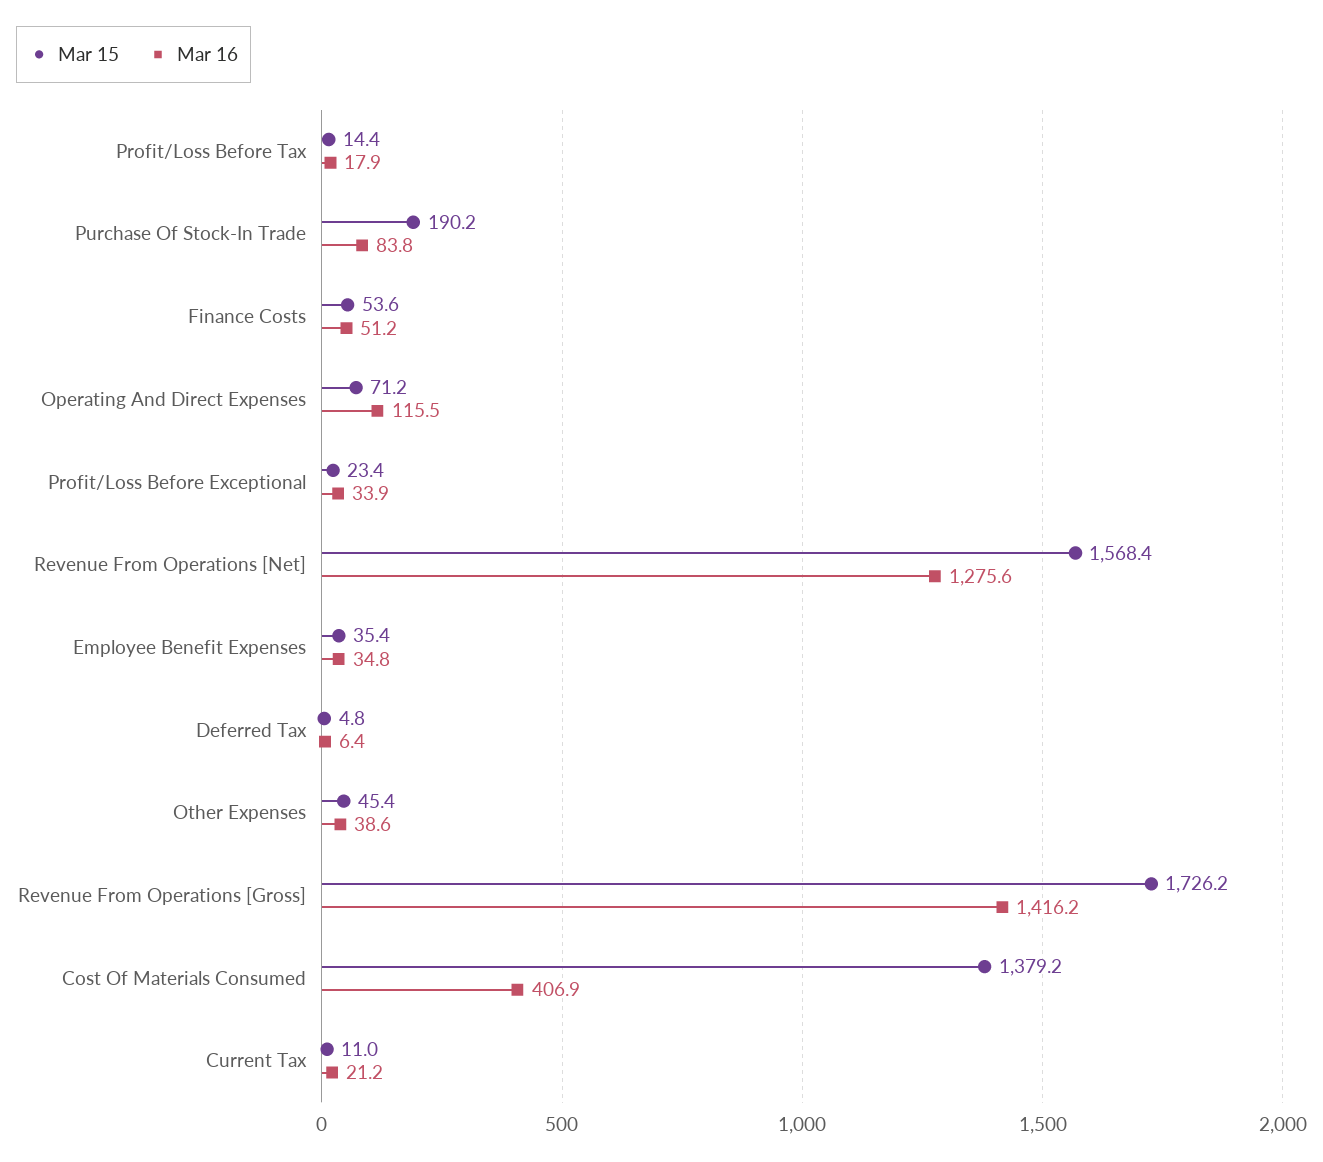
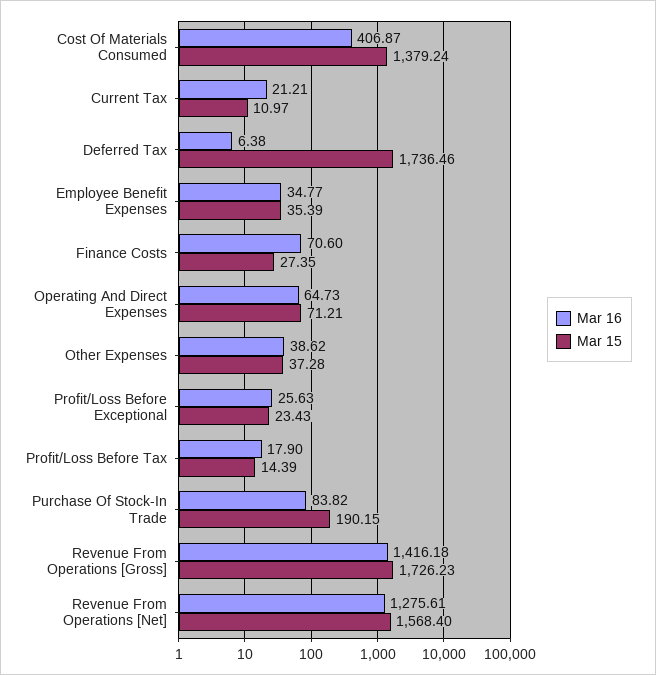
  {
    "Mar 15": {
      "Profit/Loss Before Tax": 14.39,
      "Purchase Of Stock-In Trade": 190.15,
-     "Finance Costs": 53.6,
+     "Finance Costs": 27.35,
      "Operating And Direct Expenses": 71.21,
      "Profit/Loss Before Exceptional": 23.43,
      "Revenue From Operations [Net]": 1568.4,
      "Employee Benefit Expenses": 35.39,
-     "Deferred Tax": 4.8,
+     "Deferred Tax": 1736.46,
-     "Other Expenses": 45.4,
+     "Other Expenses": 37.28,
      "Revenue From Operations [Gross]": 1726.23,
      "Cost Of Materials Consumed": 1379.24,
      "Current Tax": 10.97
    },
    "Mar 16": {
      "Profit/Loss Before Tax": 17.9,
      "Purchase Of Stock-In Trade": 83.82,
-     "Finance Costs": 51.2,
+     "Finance Costs": 70.6,
-     "Operating And Direct Expenses": 115.5,
+     "Operating And Direct Expenses": 64.73,
-     "Profit/Loss Before Exceptional": 33.9,
+     "Profit/Loss Before Exceptional": 25.63,
      "Revenue From Operations [Net]": 1275.61,
      "Employee Benefit Expenses": 34.77,
      "Deferred Tax": 6.38,
      "Other Expenses": 38.62,
      "Revenue From Operations [Gross]": 1416.18,
      "Cost Of Materials Consumed": 406.87,
      "Current Tax": 21.21
    }
  }

